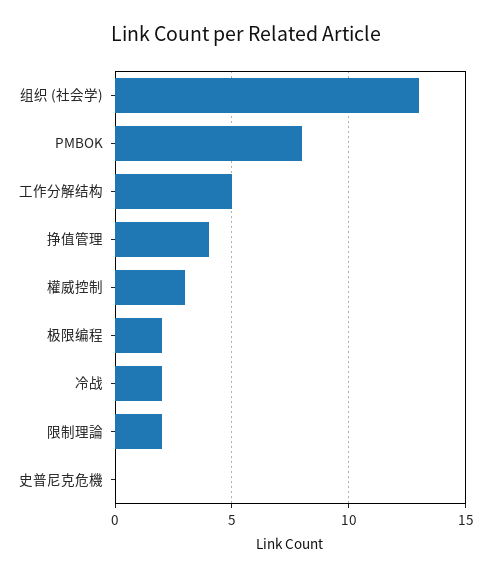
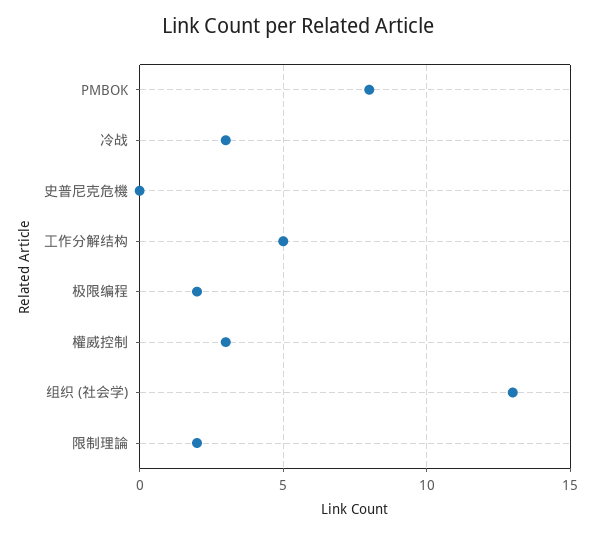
  {
    "组织 (社会学)": 13,
    "PMBOK": 8,
    "工作分解结构": 5,
-   "挣值管理": 4,
    "權威控制": 3,
    "极限编程": 2,
-   "冷战": 2,
+   "冷战": 3,
    "限制理論": 2,
    "史普尼克危機": 0
  }

